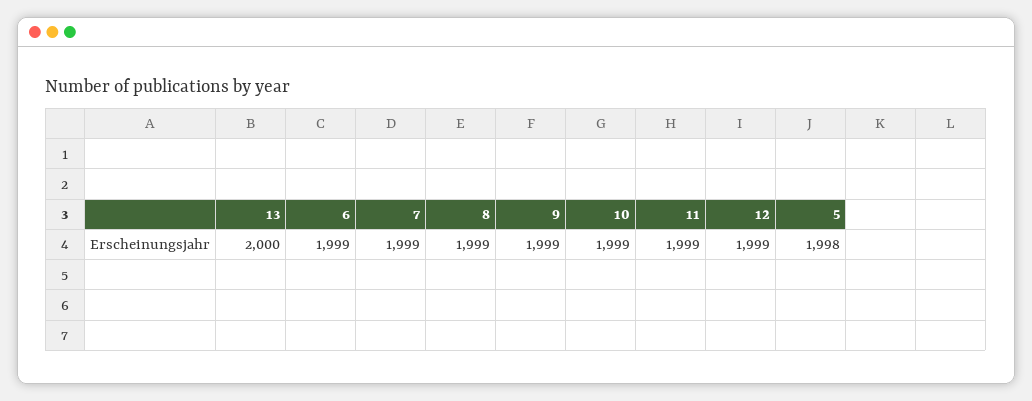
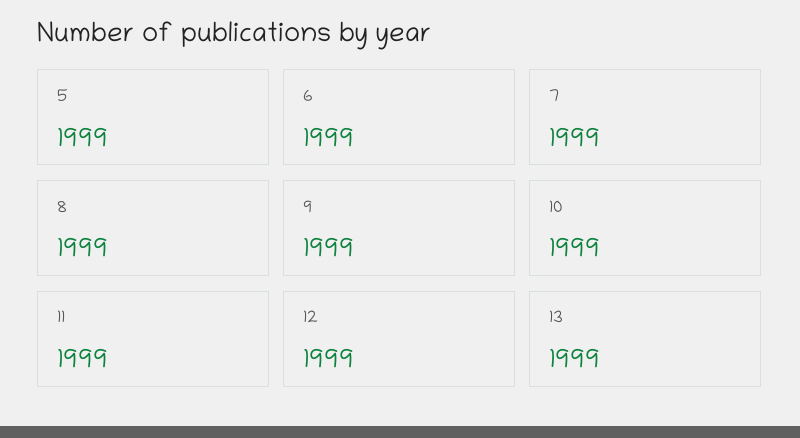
  {
-   "13": 2000,
+   "13": 1999,
    "6": 1999,
    "7": 1999,
    "8": 1999,
    "9": 1999,
    "10": 1999,
    "11": 1999,
    "12": 1999,
-   "5": 1998
+   "5": 1999
  }

